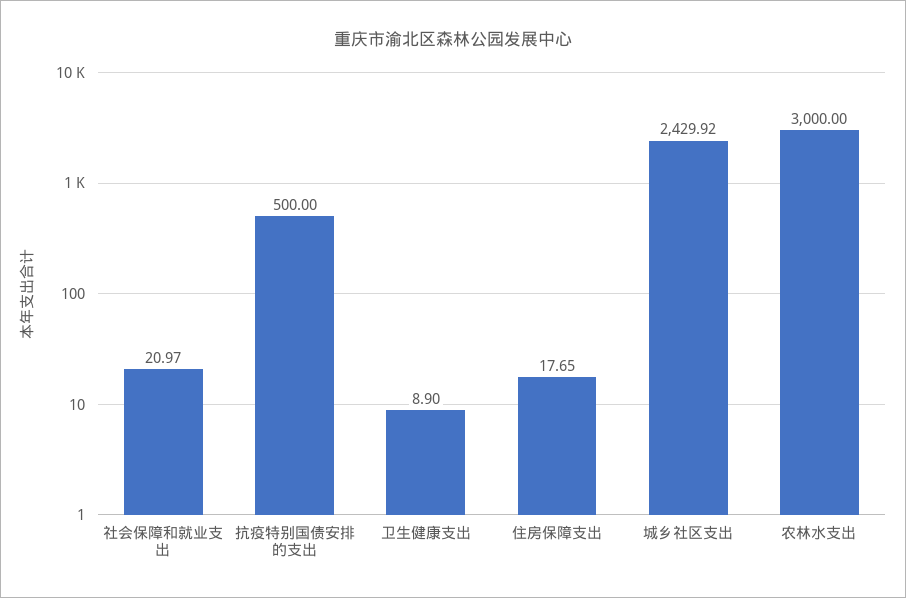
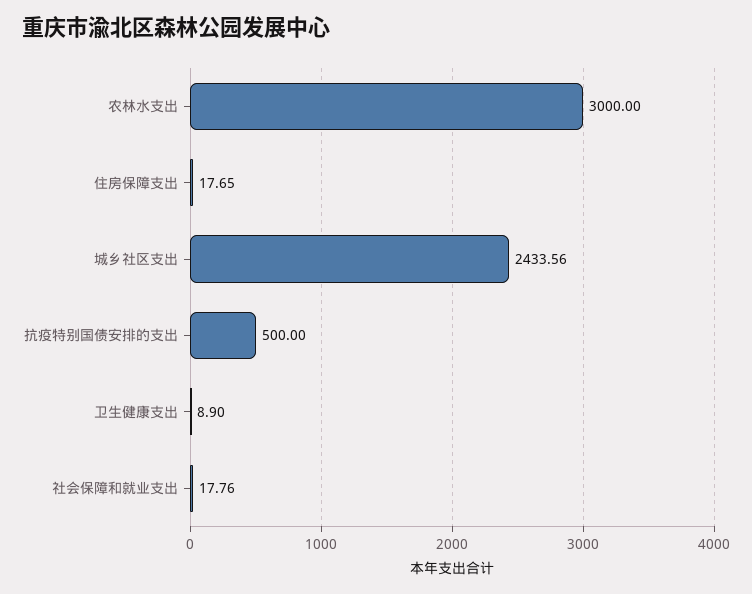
  {
-   "社会保障和就业支出": 20.97,
+   "社会保障和就业支出": 17.76,
    "抗疫特别国债安排的支出": 500,
    "卫生健康支出": 8.9,
    "住房保障支出": 17.65,
-   "城乡社区支出": 2429.92,
+   "城乡社区支出": 2433.56,
    "农林水支出": 3000
  }

